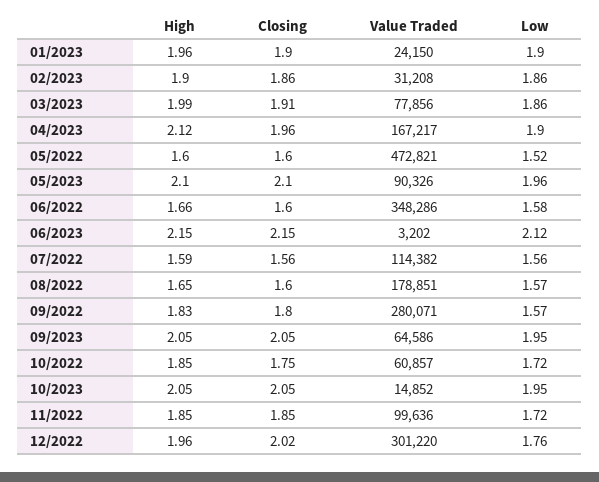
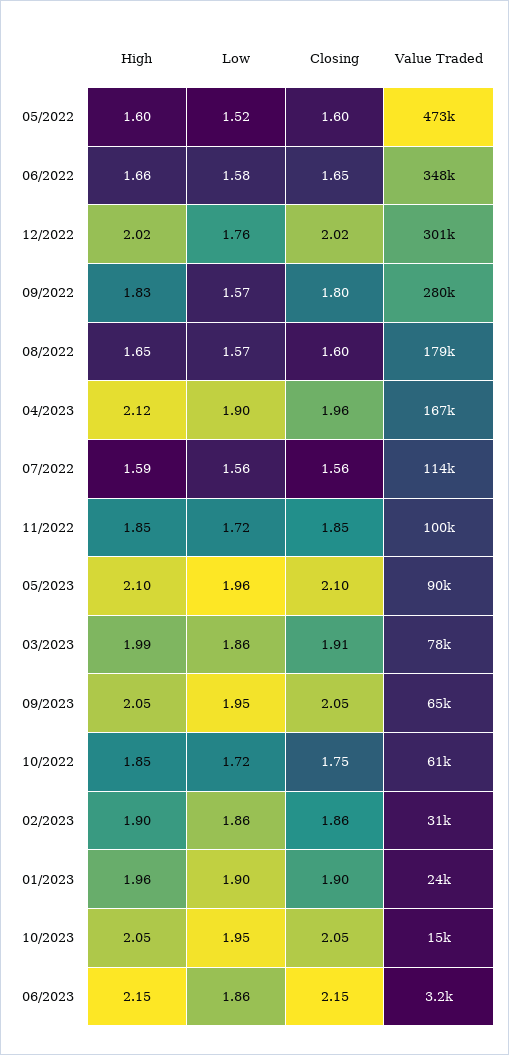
  {
    "High": {
      "01/2023": 1.96,
      "02/2023": 1.9,
      "03/2023": 1.99,
      "04/2023": 2.12,
      "05/2022": 1.6,
      "05/2023": 2.1,
      "06/2022": 1.66,
      "06/2023": 2.15,
      "07/2022": 1.59,
      "08/2022": 1.65,
      "09/2022": 1.83,
      "09/2023": 2.05,
      "10/2022": 1.85,
      "10/2023": 2.05,
      "11/2022": 1.85,
-     "12/2022": 1.96
+     "12/2022": 2.02
    },
    "Closing": {
      "01/2023": 1.9,
      "02/2023": 1.86,
      "03/2023": 1.91,
      "04/2023": 1.96,
      "05/2022": 1.6,
      "05/2023": 2.1,
-     "06/2022": 1.6,
+     "06/2022": 1.65,
      "06/2023": 2.15,
      "07/2022": 1.56,
      "08/2022": 1.6,
      "09/2022": 1.8,
      "09/2023": 2.05,
      "10/2022": 1.75,
      "10/2023": 2.05,
      "11/2022": 1.85,
      "12/2022": 2.02
    },
    "Value Traded": {
      "01/2023": 24150,
      "02/2023": 31208,
      "03/2023": 77856,
      "04/2023": 167217,
      "05/2022": 472821,
      "05/2023": 90326,
      "06/2022": 348286,
      "06/2023": 3202,
      "07/2022": 114382,
      "08/2022": 178851,
      "09/2022": 280071,
      "09/2023": 64586,
      "10/2022": 60857,
      "10/2023": 14852,
      "11/2022": 99636,
      "12/2022": 301220
    },
    "Low": {
      "01/2023": 1.9,
      "02/2023": 1.86,
      "03/2023": 1.86,
      "04/2023": 1.9,
      "05/2022": 1.52,
      "05/2023": 1.96,
      "06/2022": 1.58,
-     "06/2023": 2.12,
+     "06/2023": 1.86,
      "07/2022": 1.56,
      "08/2022": 1.57,
      "09/2022": 1.57,
      "09/2023": 1.95,
      "10/2022": 1.72,
      "10/2023": 1.95,
      "11/2022": 1.72,
      "12/2022": 1.76
    }
  }

